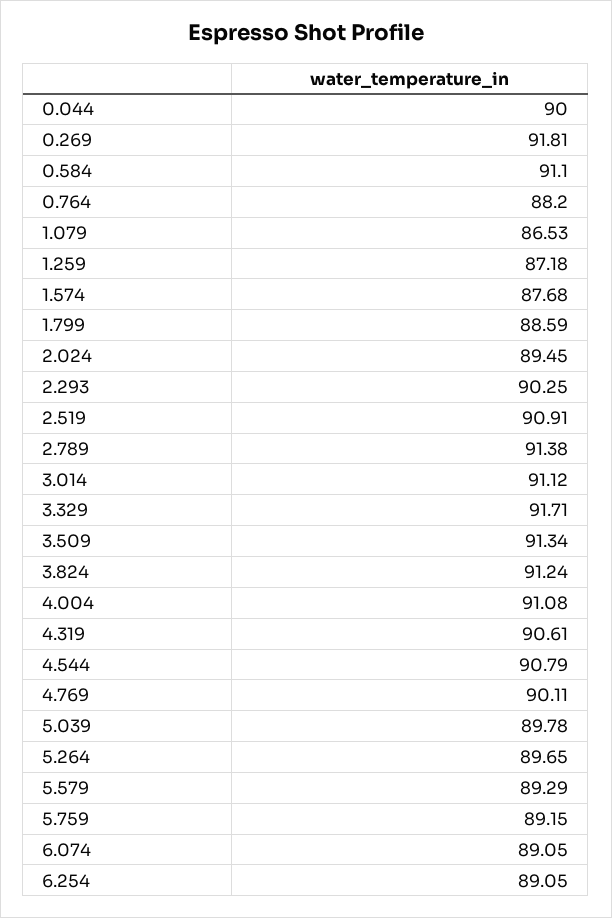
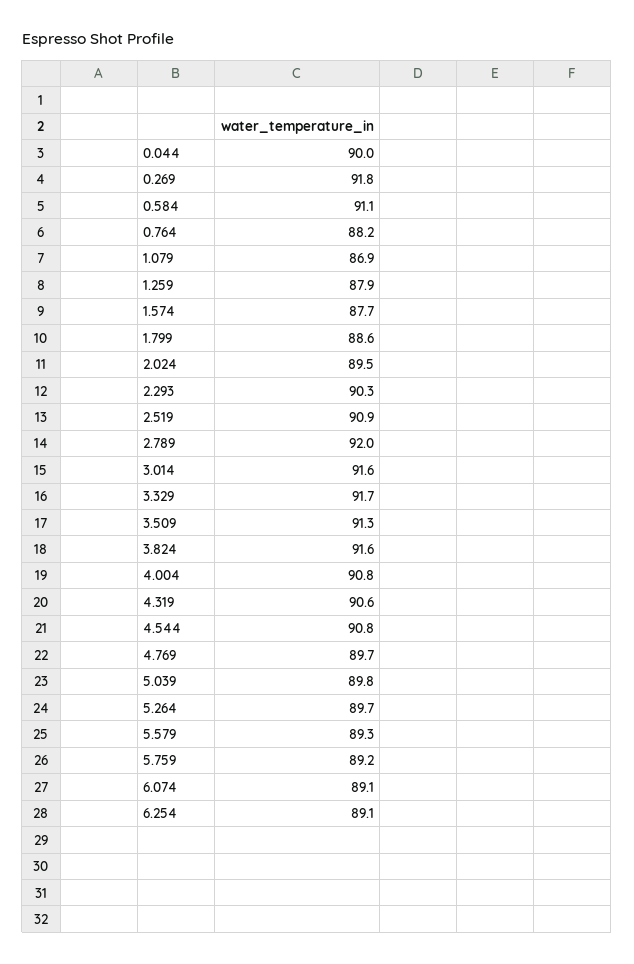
  {
    "0.044": 90,
    "0.269": 91.81,
    "0.584": 91.1,
    "0.764": 88.2,
-   "1.079": 86.53,
+   "1.079": 86.9,
-   "1.259": 87.18,
+   "1.259": 87.9,
    "1.574": 87.68,
    "1.799": 88.59,
    "2.024": 89.45,
    "2.293": 90.25,
    "2.519": 90.91,
-   "2.789": 91.38,
+   "2.789": 92,
-   "3.014": 91.12,
+   "3.014": 91.6,
    "3.329": 91.71,
    "3.509": 91.34,
-   "3.824": 91.24,
+   "3.824": 91.6,
-   "4.004": 91.08,
+   "4.004": 90.8,
    "4.319": 90.61,
    "4.544": 90.79,
-   "4.769": 90.11,
+   "4.769": 89.7,
    "5.039": 89.78,
    "5.264": 89.65,
    "5.579": 89.29,
    "5.759": 89.15,
    "6.074": 89.05,
    "6.254": 89.05
  }

